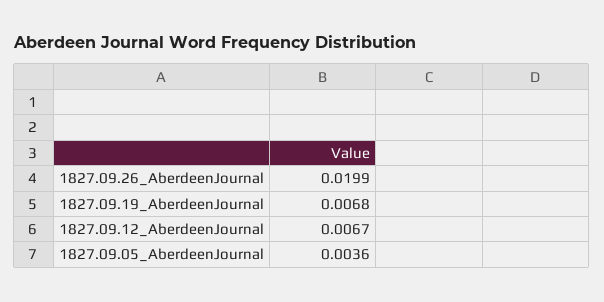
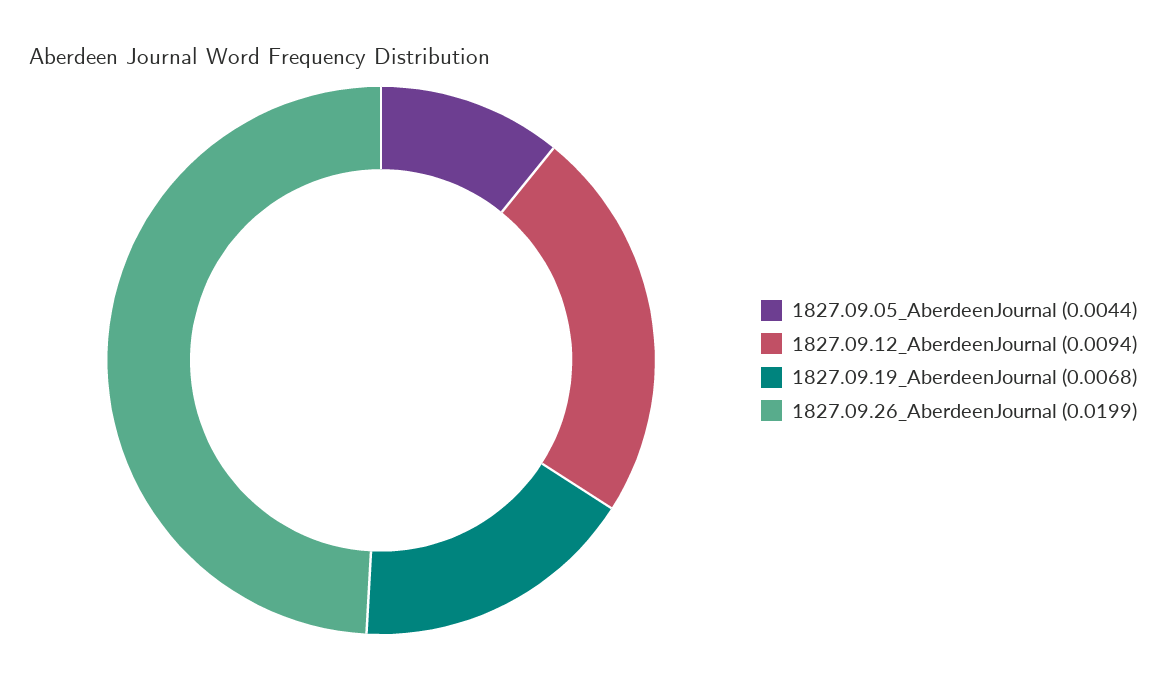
  {
    "1827.09.26_AberdeenJournal": 0.0199,
    "1827.09.19_AberdeenJournal": 0.0068,
-   "1827.09.12_AberdeenJournal": 0.0067,
+   "1827.09.12_AberdeenJournal": 0.0094,
-   "1827.09.05_AberdeenJournal": 0.0036
+   "1827.09.05_AberdeenJournal": 0.0044
  }

